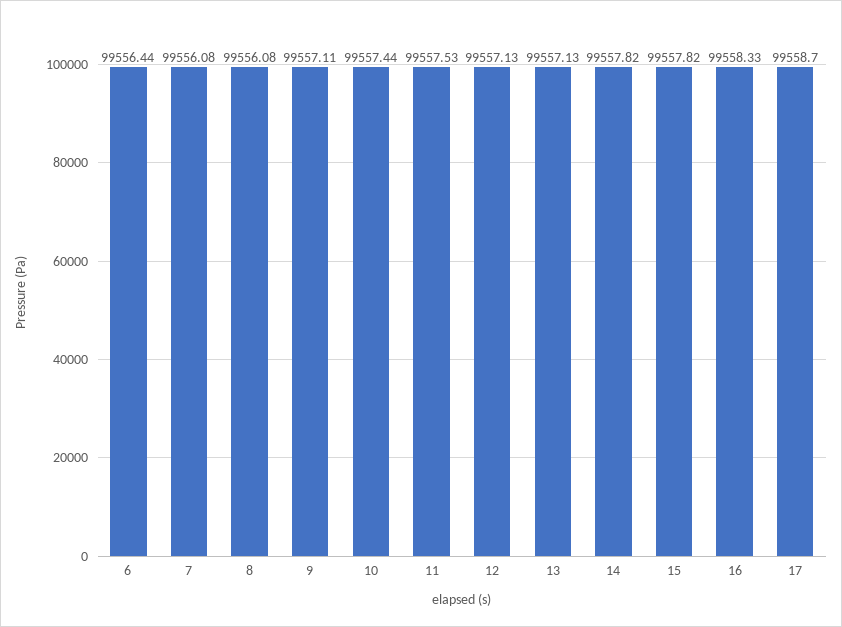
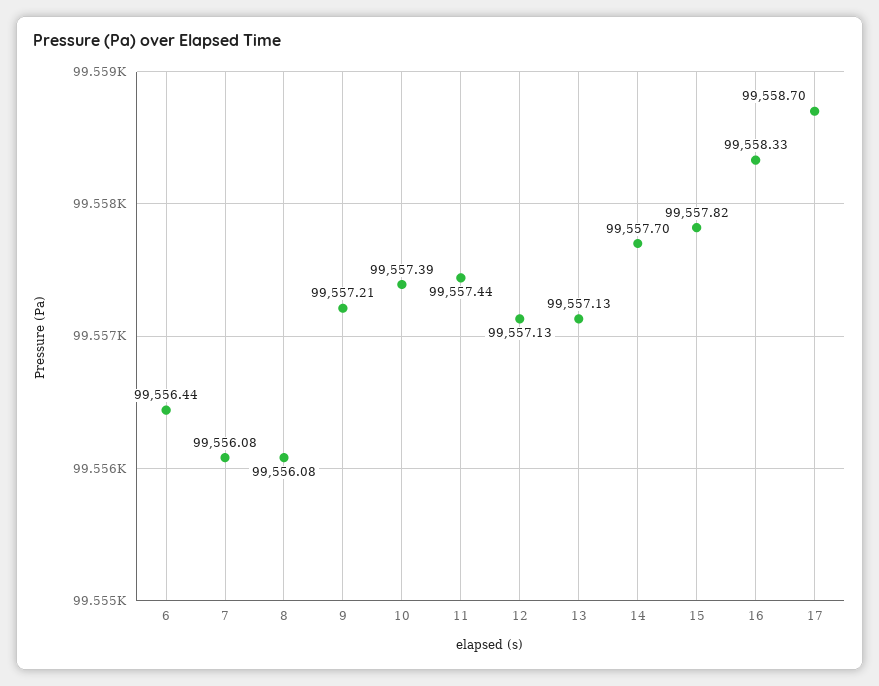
  {
    "6": 99556.44,
    "7": 99556.08,
    "8": 99556.08,
-   "9": 99557.11,
+   "9": 99557.21,
-   "10": 99557.44,
+   "10": 99557.39,
-   "11": 99557.53,
+   "11": 99557.44,
    "12": 99557.13,
    "13": 99557.13,
-   "14": 99557.82,
+   "14": 99557.7,
    "15": 99557.82,
    "16": 99558.33,
    "17": 99558.7
  }

